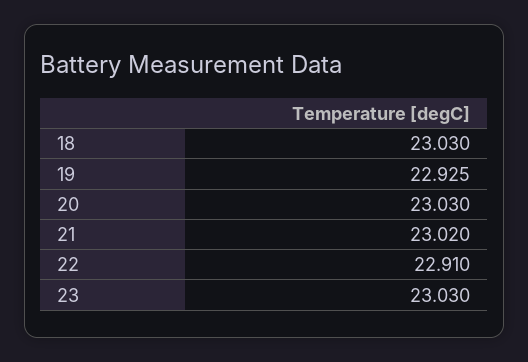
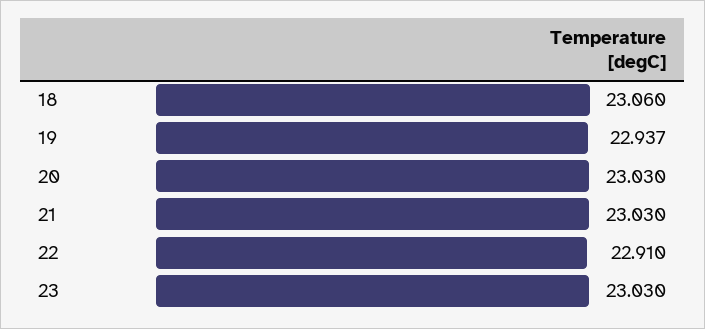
  {
-   "18": 23.03,
+   "18": 23.06,
-   "19": 22.925,
+   "19": 22.937,
    "20": 23.03,
-   "21": 23.02,
+   "21": 23.03,
    "22": 22.91,
    "23": 23.03
  }

